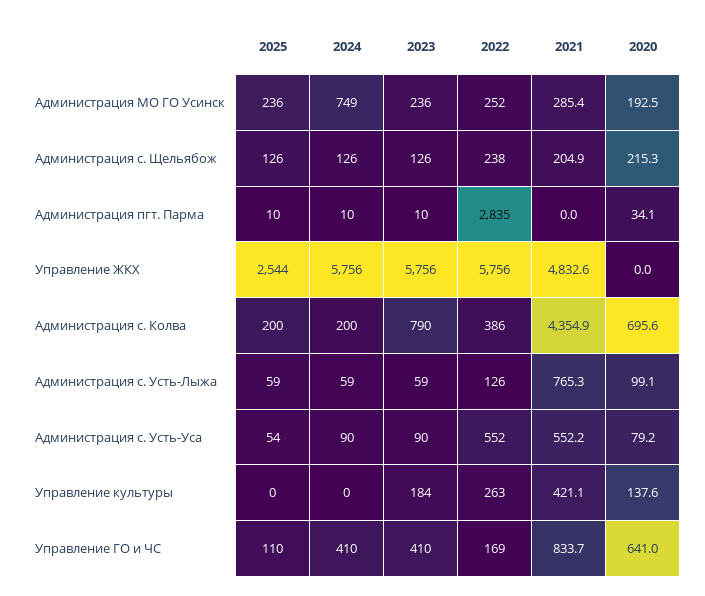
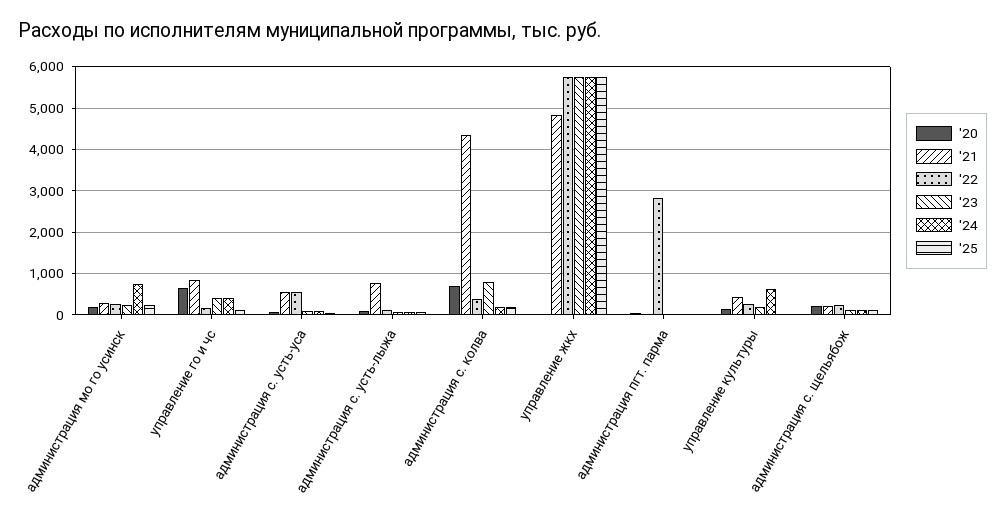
  {
    "2025": {
      "Администрация МО ГО Усинск": 236,
      "Администрация с. Щельябож": 126,
      "Администрация пгт. Парма": 10,
-     "Управление ЖКХ": 2544,
+     "Управление ЖКХ": 5800,
      "Администрация с. Колва": 200,
      "Администрация с. Усть-Лыжа": 59,
      "Администрация с. Усть-Уса": 54,
      "Управление культуры": 0,
      "Управление ГО и ЧС": 110
    },
    "2024": {
      "Администрация МО ГО Усинск": 749,
      "Администрация с. Щельябож": 126,
      "Администрация пгт. Парма": 10,
      "Управление ЖКХ": 5756,
      "Администрация с. Колва": 200,
      "Администрация с. Усть-Лыжа": 59,
      "Администрация с. Усть-Уса": 90,
-     "Управление культуры": 0,
+     "Управление культуры": 600,
      "Управление ГО и ЧС": 410
    },
    "2023": {
      "Администрация МО ГО Усинск": 236,
      "Администрация с. Щельябож": 126,
      "Администрация пгт. Парма": 10,
      "Управление ЖКХ": 5756,
      "Администрация с. Колва": 790,
      "Администрация с. Усть-Лыжа": 59,
      "Администрация с. Усть-Уса": 90,
      "Управление культуры": 184,
      "Управление ГО и ЧС": 410
    },
    "2022": {
      "Администрация МО ГО Усинск": 252,
      "Администрация с. Щельябож": 238,
      "Администрация пгт. Парма": 2835,
      "Управление ЖКХ": 5756,
      "Администрация с. Колва": 386,
      "Администрация с. Усть-Лыжа": 126,
      "Администрация с. Усть-Уса": 552,
      "Управление культуры": 263,
      "Управление ГО и ЧС": 169
    },
    "2021": {
      "Администрация МО ГО Усинск": 285.4,
      "Администрация с. Щельябож": 204.9,
      "Администрация пгт. Парма": 0,
      "Управление ЖКХ": 4832.6,
      "Администрация с. Колва": 4354.9,
      "Администрация с. Усть-Лыжа": 765.3,
      "Администрация с. Усть-Уса": 552.2,
      "Управление культуры": 421.1,
      "Управление ГО и ЧС": 833.7
    },
    "2020": {
      "Администрация МО ГО Усинск": 192.5,
      "Администрация с. Щельябож": 215.3,
      "Администрация пгт. Парма": 34.1,
      "Управление ЖКХ": 0,
      "Администрация с. Колва": 695.6,
      "Администрация с. Усть-Лыжа": 99.1,
      "Администрация с. Усть-Уса": 79.2,
      "Управление культуры": 137.6,
      "Управление ГО и ЧС": 641
    }
  }

